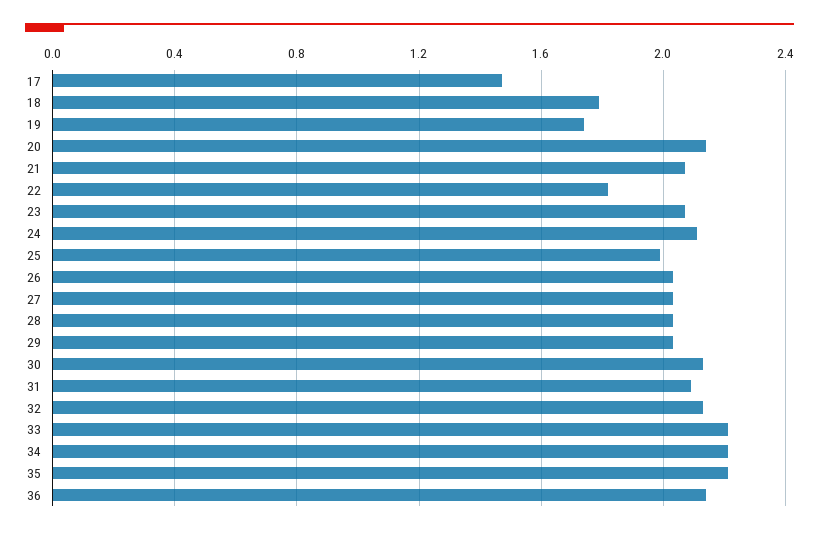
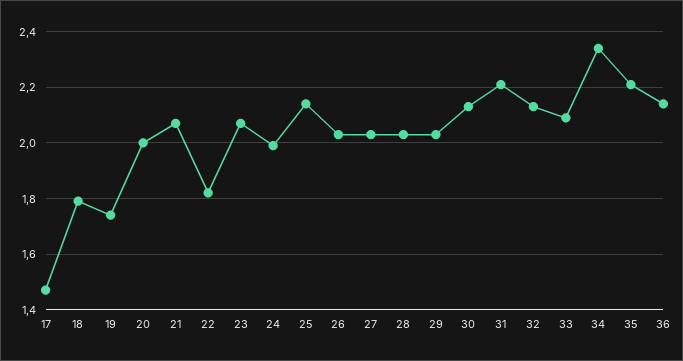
  {
    "17": 1.45,
    "18": 1.8,
    "19": 1.75,
-   "20": 2.15,
+   "20": 2,
    "21": 2.05,
    "22": 1.8,
    "23": 2.05,
-   "24": 2.1,
+   "24": 2,
-   "25": 2,
+   "25": 2.15,
    "26": 2.05,
    "27": 2.05,
    "28": 2.05,
    "29": 2.05,
    "30": 2.15,
-   "31": 2.1,
+   "31": 2.2,
    "32": 2.15,
-   "33": 2.2,
+   "33": 2.1,
-   "34": 2.2,
+   "34": 2.35,
    "35": 2.2,
    "36": 2.15
  }

